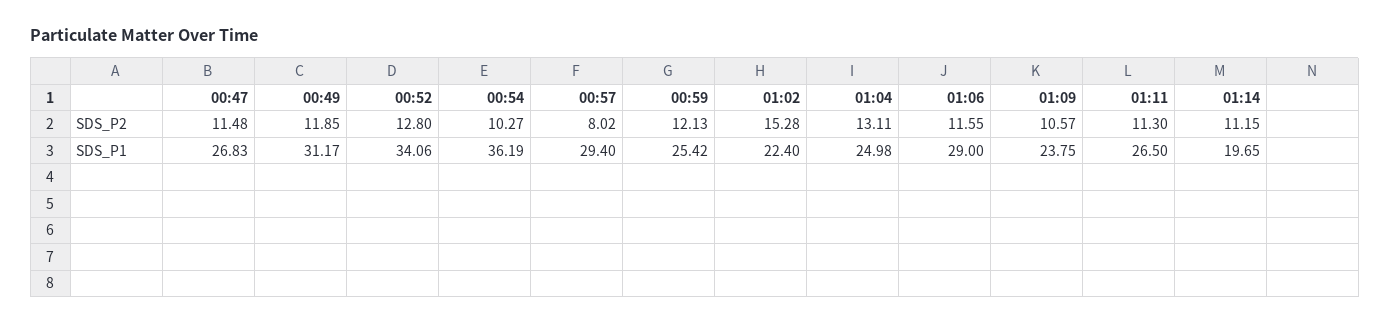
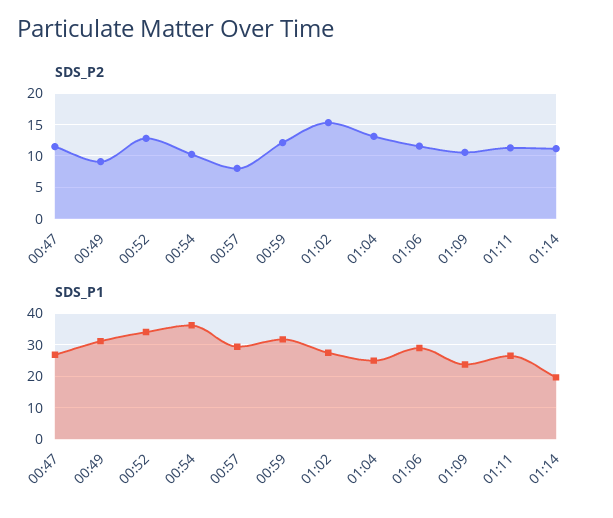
  {
    "SDS_P2": {
      "00:47": 11.48,
-     "00:49": 11.85,
+     "00:49": 9,
      "00:52": 12.8,
      "00:54": 10.27,
      "00:57": 8.02,
      "00:59": 12.13,
      "01:02": 15.28,
      "01:04": 13.11,
      "01:06": 11.55,
      "01:09": 10.57,
      "01:11": 11.3,
      "01:14": 11.15
    },
    "SDS_P1": {
      "00:47": 26.83,
      "00:49": 31.17,
      "00:52": 34.06,
      "00:54": 36.19,
      "00:57": 29.4,
-     "00:59": 25.42,
+     "00:59": 32,
-     "01:02": 22.4,
+     "01:02": 28,
      "01:04": 24.98,
      "01:06": 29,
      "01:09": 23.75,
      "01:11": 26.5,
      "01:14": 19.65
    }
  }

